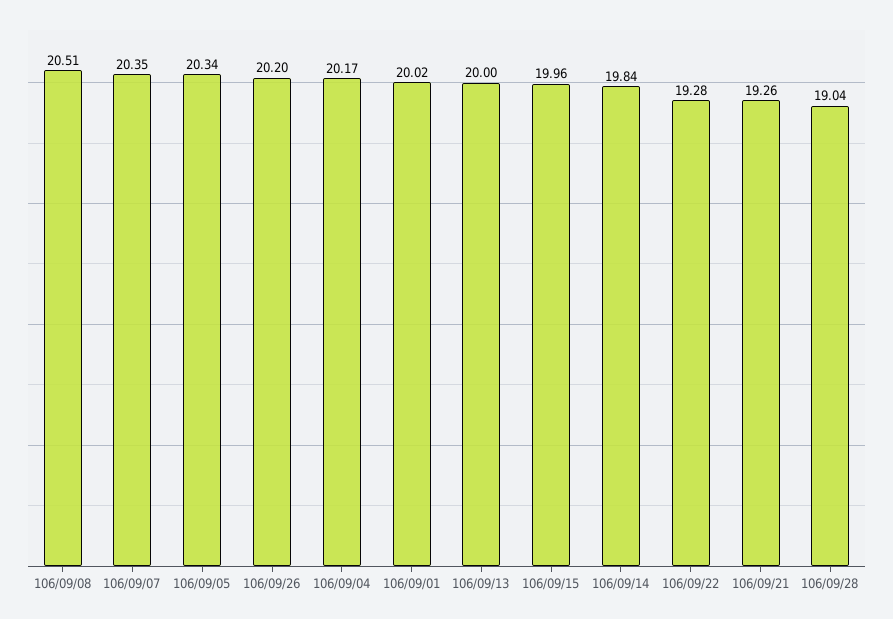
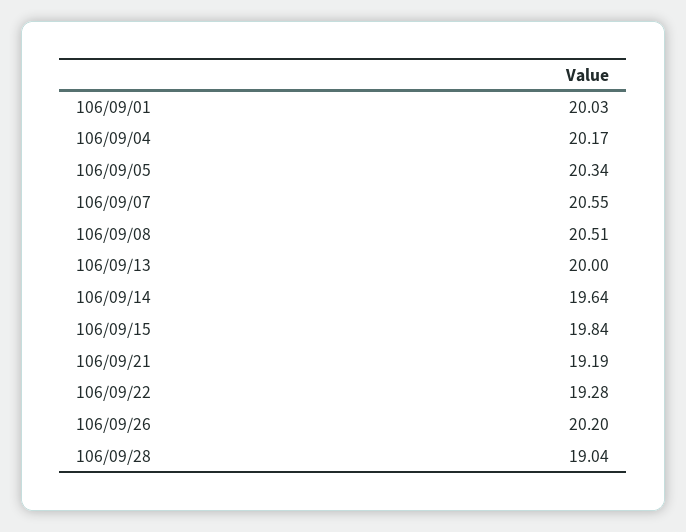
  {
    "106/09/08": 20.51,
-   "106/09/07": 20.35,
+   "106/09/07": 20.55,
    "106/09/05": 20.34,
    "106/09/26": 20.2,
    "106/09/04": 20.17,
-   "106/09/01": 20.02,
+   "106/09/01": 20.03,
    "106/09/13": 20,
-   "106/09/15": 19.96,
+   "106/09/15": 19.84,
-   "106/09/14": 19.84,
+   "106/09/14": 19.64,
    "106/09/22": 19.28,
-   "106/09/21": 19.26,
+   "106/09/21": 19.19,
    "106/09/28": 19.04
  }

